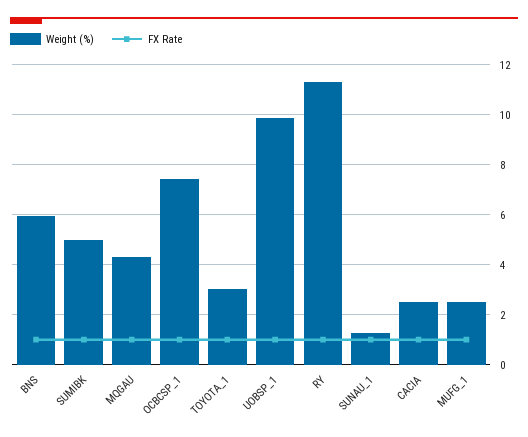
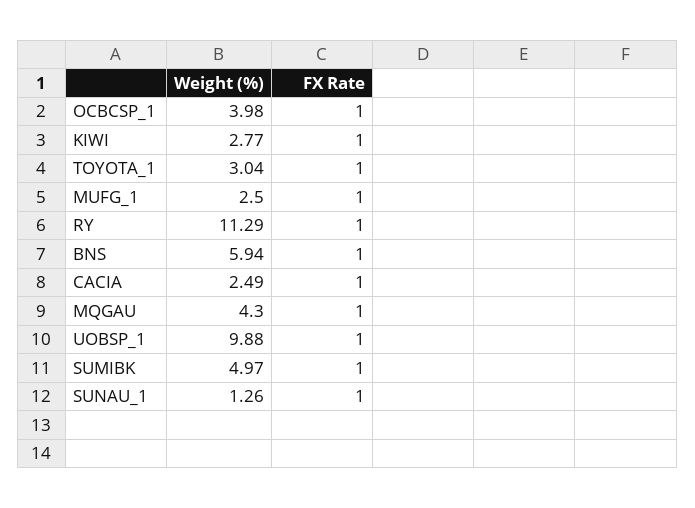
  {
    "Weight (%)": {
      "BNS": 5.94,
      "SUMIBK": 4.97,
      "MQGAU": 4.3,
-     "OCBCSP_1": 7.5,
+     "OCBCSP_1": 3.98,
      "TOYOTA_1": 3.04,
      "UOBSP_1": 9.88,
      "RY": 11.29,
      "SUNAU_1": 1.26,
      "CACIA": 2.49,
-     "MUFG_1": 2.5
+     "MUFG_1": 2.5,
+     "KIWI": 2.77
    },
    "FX Rate": {
      "BNS": 1,
      "SUMIBK": 1,
      "MQGAU": 1,
      "OCBCSP_1": 1,
      "TOYOTA_1": 1,
      "UOBSP_1": 1,
      "RY": 1,
      "SUNAU_1": 1,
      "CACIA": 1,
-     "MUFG_1": 1
+     "MUFG_1": 1,
+     "KIWI": 1
    }
  }

